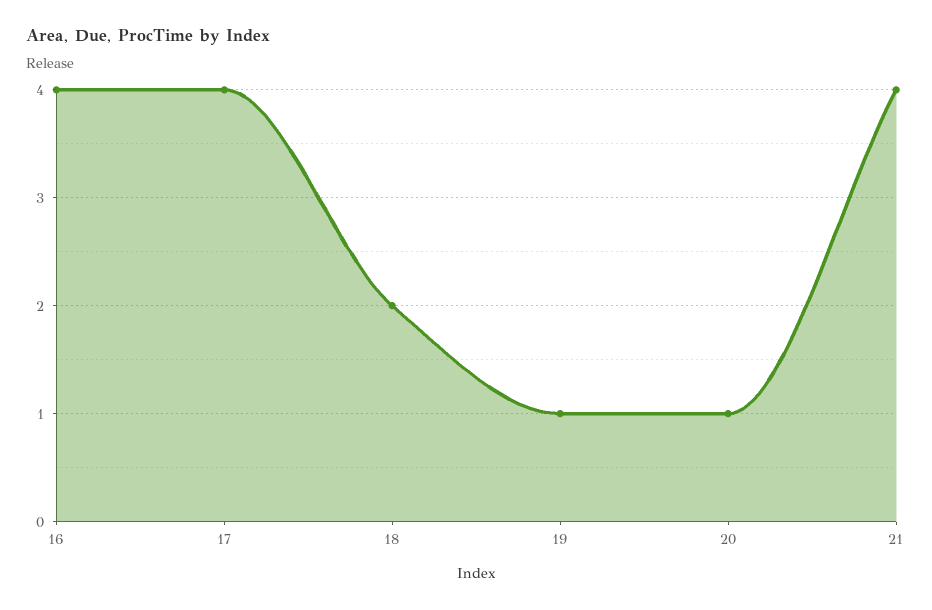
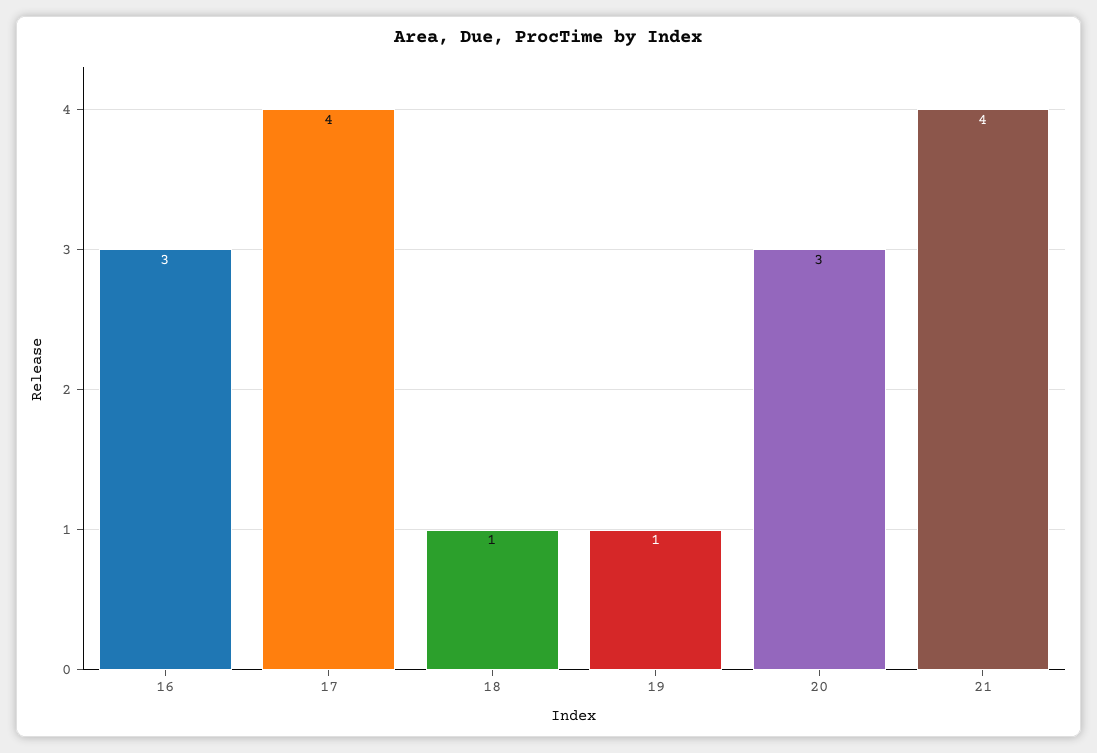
  {
-   "16": 4,
+   "16": 3,
    "17": 4,
-   "18": 2,
+   "18": 1,
    "19": 1,
-   "20": 1,
+   "20": 3,
    "21": 4
  }

